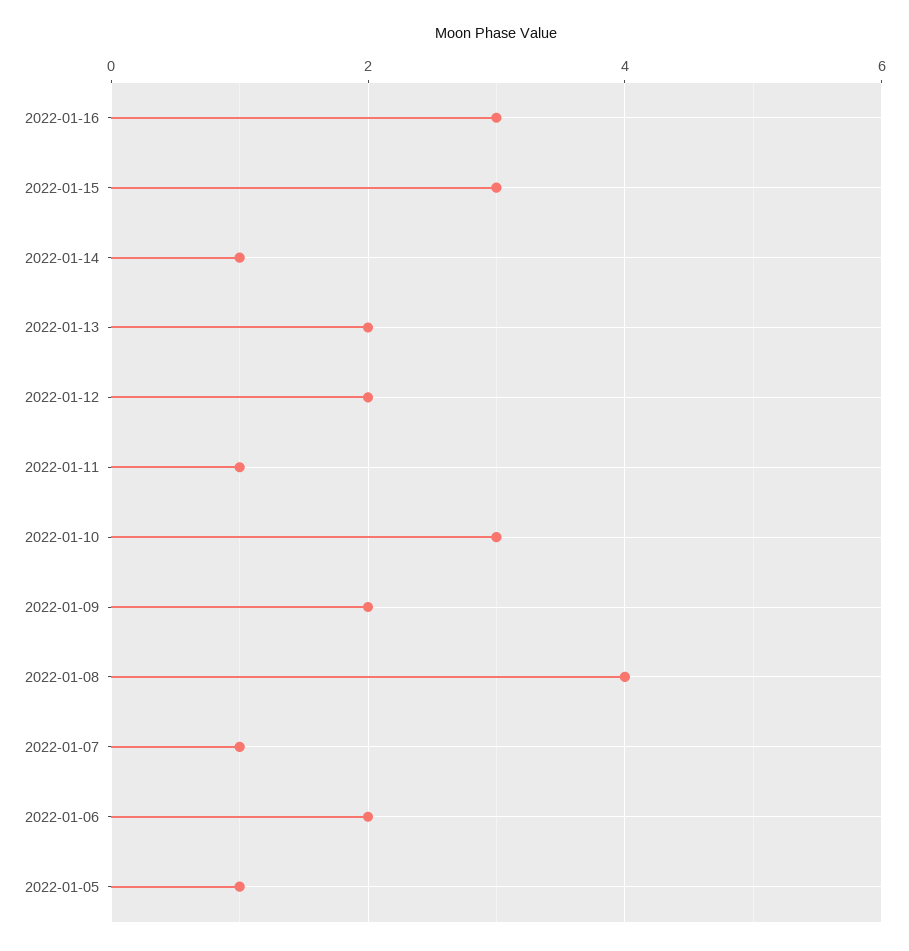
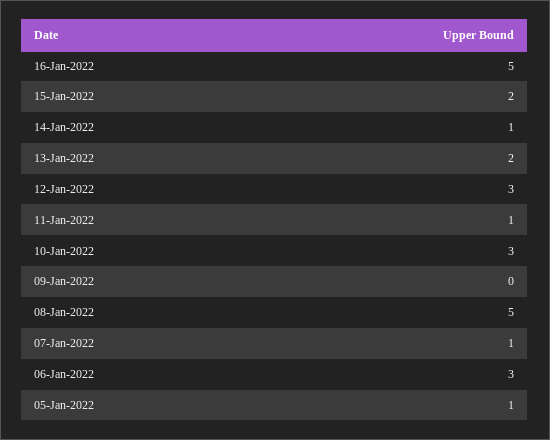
  {
-   "2022-01-16": 3,
+   "2022-01-16": 5,
-   "2022-01-15": 3,
+   "2022-01-15": 2,
    "2022-01-14": 1,
    "2022-01-13": 2,
-   "2022-01-12": 2,
+   "2022-01-12": 3,
    "2022-01-11": 1,
    "2022-01-10": 3,
-   "2022-01-09": 2,
+   "2022-01-09": 0,
-   "2022-01-08": 4,
+   "2022-01-08": 5,
    "2022-01-07": 1,
-   "2022-01-06": 2,
+   "2022-01-06": 3,
    "2022-01-05": 1
  }

